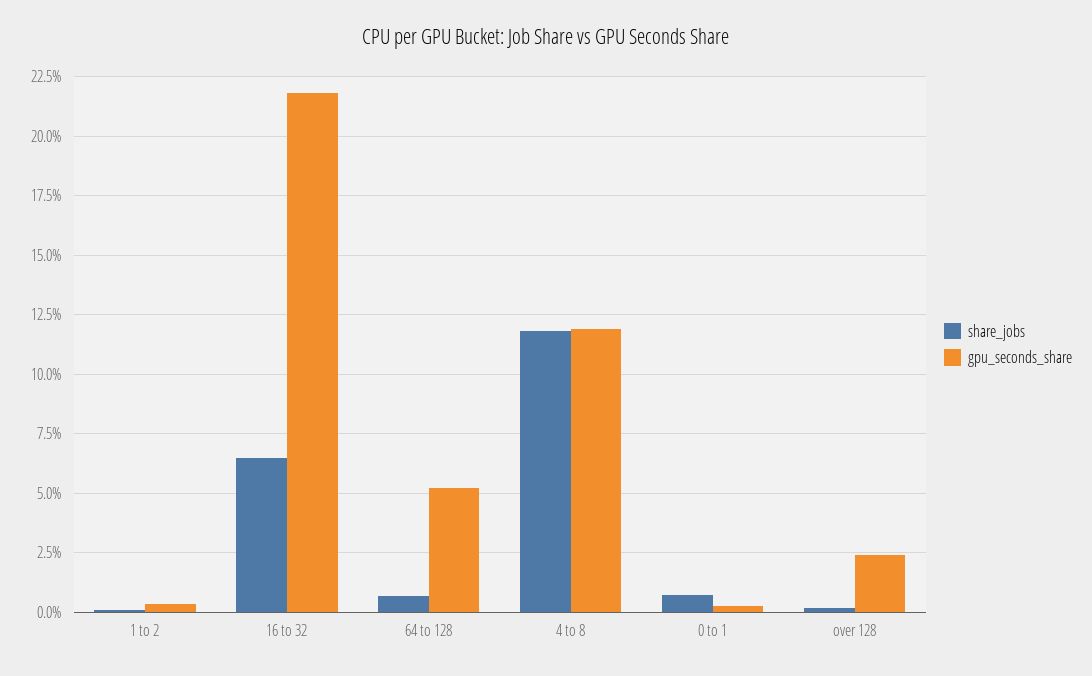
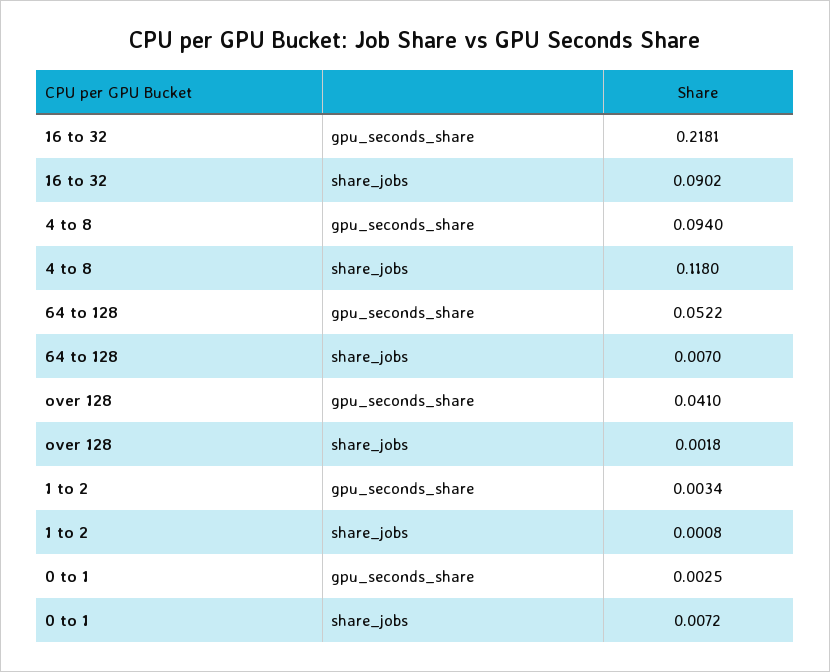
  {
    "share_jobs": {
      "1 to 2": 0.0008,
-     "16 to 32": 0.065,
+     "16 to 32": 0.0902,
      "64 to 128": 0.007,
      "4 to 8": 0.118,
      "0 to 1": 0.0072,
      "over 128": 0.0018
    },
    "gpu_seconds_share": {
      "1 to 2": 0.0034,
      "16 to 32": 0.2181,
      "64 to 128": 0.0522,
-     "4 to 8": 0.12,
+     "4 to 8": 0.094,
      "0 to 1": 0.0025,
-     "over 128": 0.025
+     "over 128": 0.041
    }
  }

